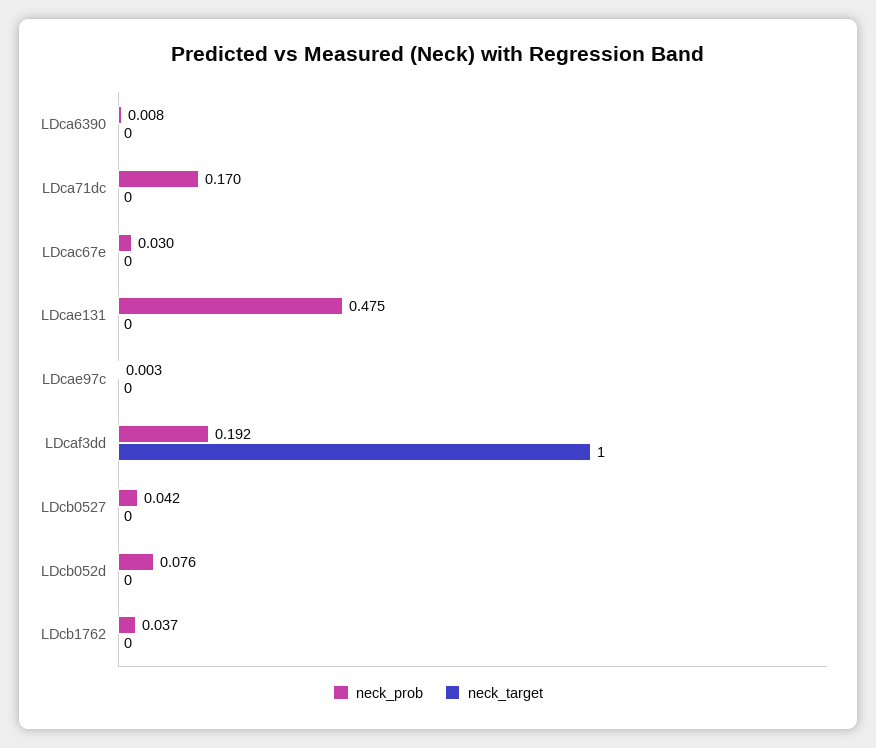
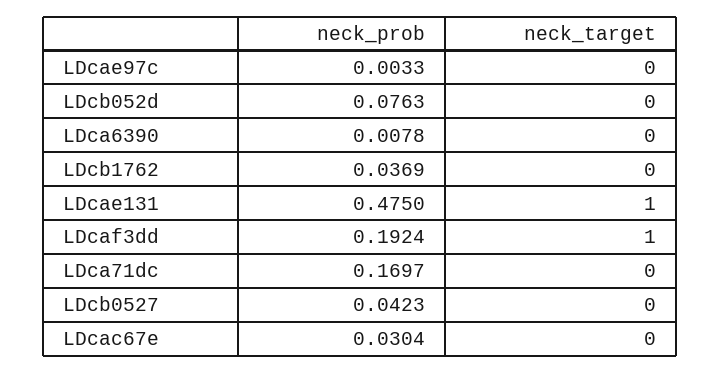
  {
    "neck_prob": {
      "LDca6390": 0.0078,
      "LDca71dc": 0.1697,
      "LDcac67e": 0.0304,
      "LDcae131": 0.475,
      "LDcae97c": 0.0033,
      "LDcaf3dd": 0.1924,
      "LDcb0527": 0.0423,
      "LDcb052d": 0.0763,
      "LDcb1762": 0.0369
    },
    "neck_target": {
      "LDca6390": 0,
      "LDca71dc": 0,
      "LDcac67e": 0,
-     "LDcae131": 0,
+     "LDcae131": 1,
      "LDcae97c": 0,
      "LDcaf3dd": 1,
      "LDcb0527": 0,
      "LDcb052d": 0,
      "LDcb1762": 0
    }
  }

